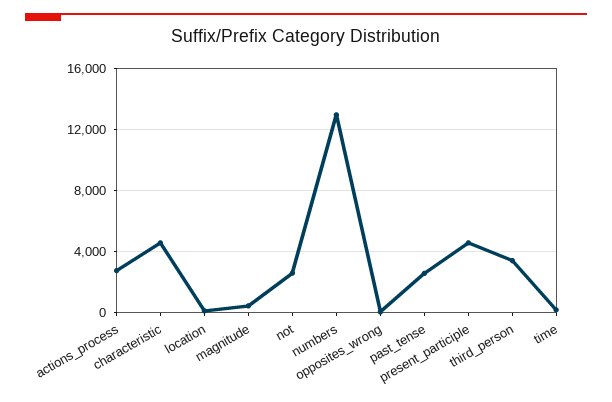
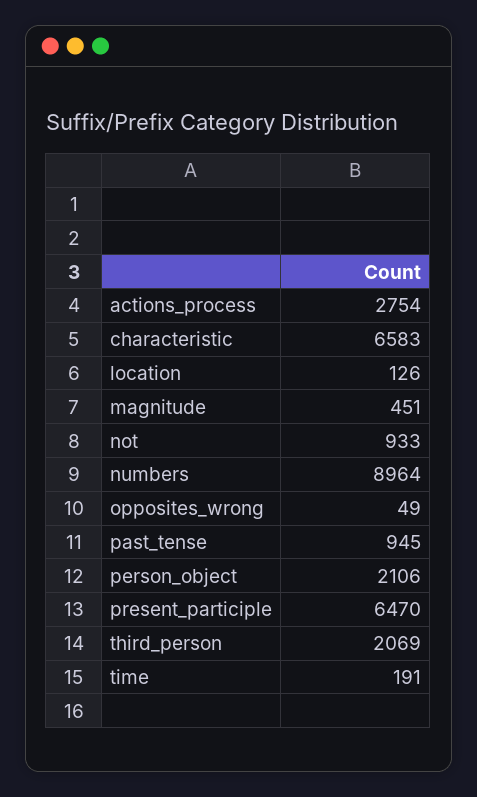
  {
    "actions_process": 2754,
-   "characteristic": 4500,
+   "characteristic": 6583,
    "location": 126,
    "magnitude": 451,
-   "not": 2500,
+   "not": 933,
-   "numbers": 13000,
+   "numbers": 8964,
    "opposites_wrong": 49,
-   "past_tense": 2500,
+   "past_tense": 945,
-   "present_participle": 4500,
+   "present_participle": 6470,
-   "third_person": 3500,
+   "third_person": 2069,
-   "time": 191
+   "time": 191,
+   "person_object": 2106
  }

